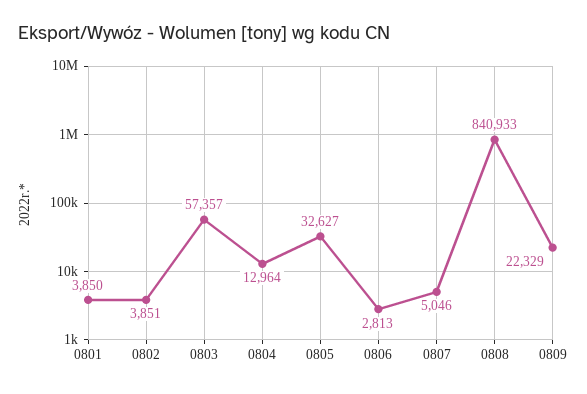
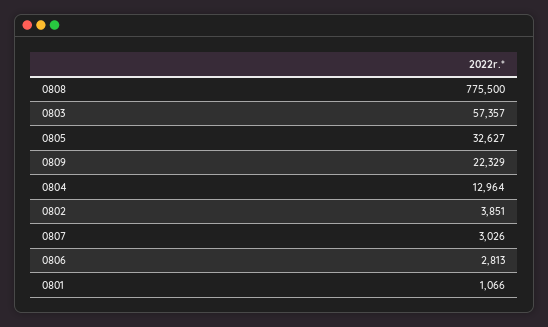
  {
-   "0801": 3850,
+   "0801": 1066,
    "0802": 3851,
    "0803": 57357,
    "0804": 12964,
    "0805": 32627,
    "0806": 2813,
-   "0807": 5046,
+   "0807": 3026,
-   "0808": 840933,
+   "0808": 775500,
    "0809": 22329
  }

